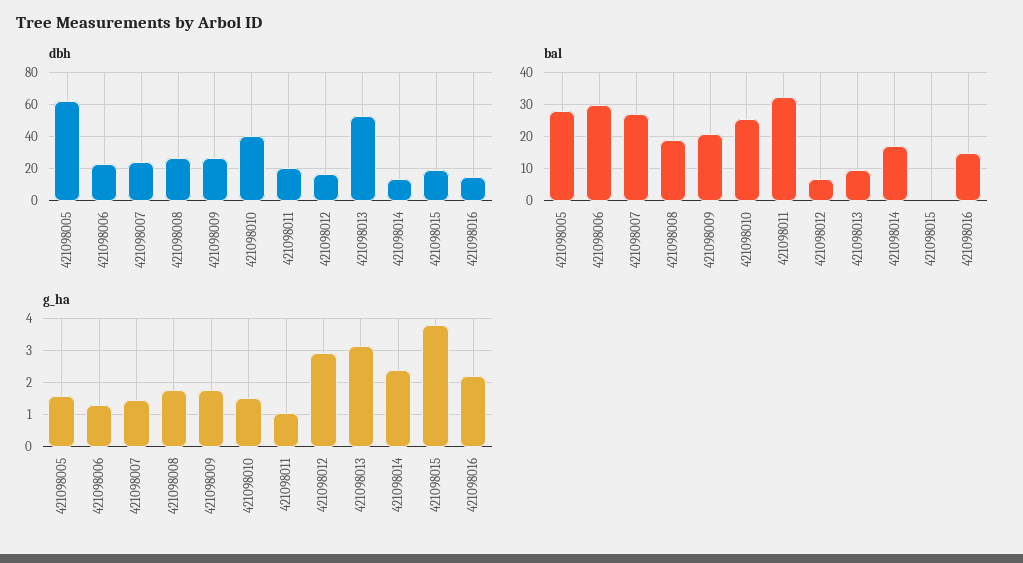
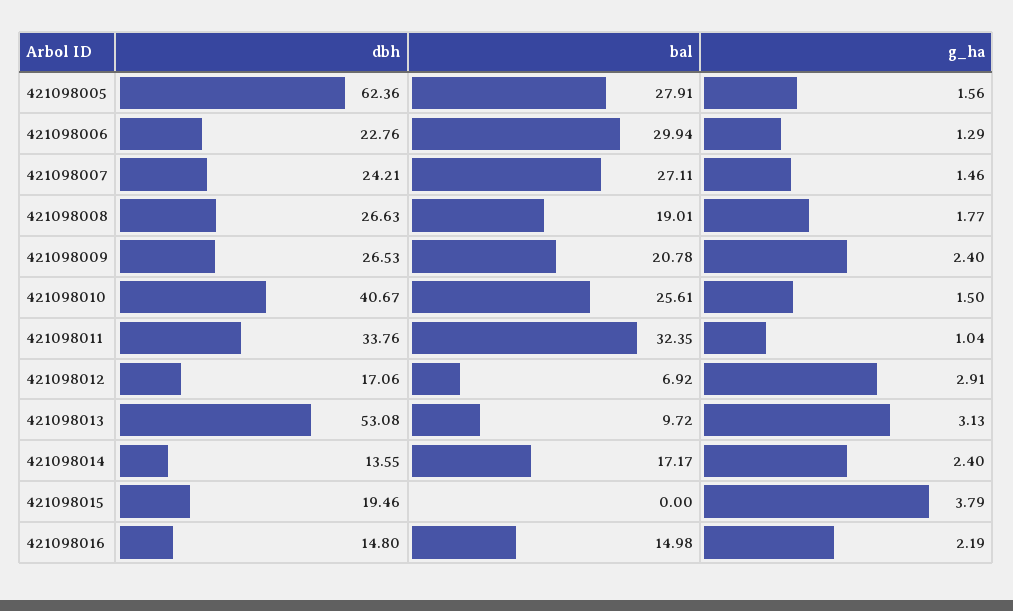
  {
    "dbh": {
      "421098005": 62.36,
      "421098006": 22.76,
      "421098007": 24.21,
      "421098008": 26.63,
      "421098009": 26.53,
      "421098010": 40.67,
-     "421098011": 20,
+     "421098011": 33.76,
      "421098012": 17.06,
      "421098013": 53.08,
      "421098014": 13.55,
      "421098015": 19.46,
      "421098016": 14.8
    },
    "bal": {
      "421098005": 27.91,
      "421098006": 29.94,
      "421098007": 27.11,
      "421098008": 19.01,
      "421098009": 20.78,
      "421098010": 25.61,
      "421098011": 32.35,
      "421098012": 6.92,
      "421098013": 9.72,
      "421098014": 17.17,
      "421098015": 0,
      "421098016": 14.98
    },
    "g_ha": {
      "421098005": 1.56,
      "421098006": 1.29,
      "421098007": 1.46,
      "421098008": 1.77,
-     "421098009": 1.8,
+     "421098009": 2.4,
      "421098010": 1.5,
      "421098011": 1.04,
      "421098012": 2.91,
      "421098013": 3.13,
      "421098014": 2.4,
      "421098015": 3.79,
      "421098016": 2.19
    }
  }

